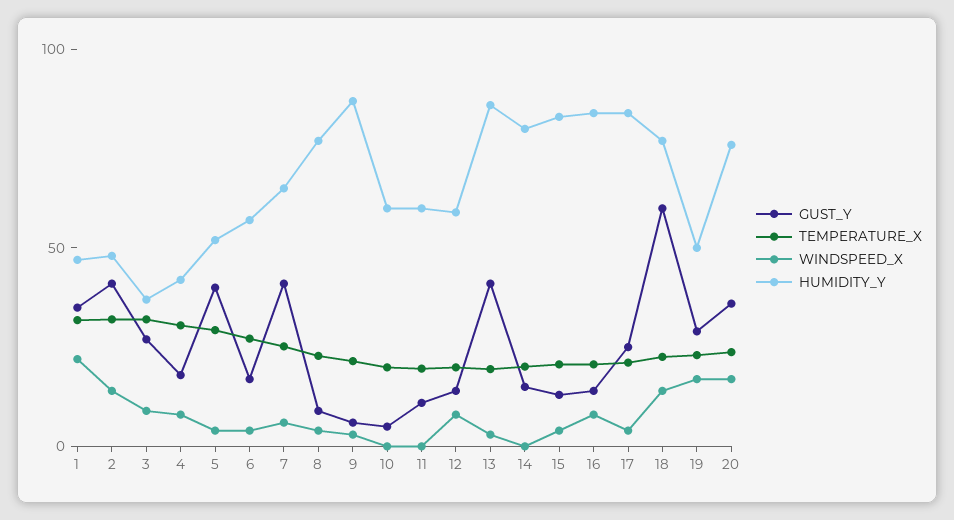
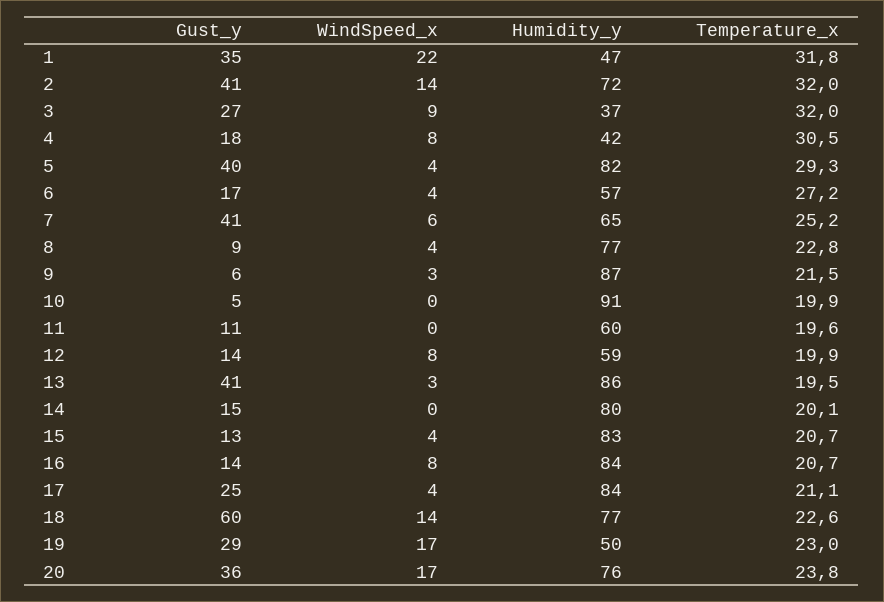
  {
    "GUST_Y": {
      "1": 35,
      "2": 41,
      "3": 27,
      "4": 18,
      "5": 40,
      "6": 17,
      "7": 41,
      "8": 9,
      "9": 6,
      "10": 5,
      "11": 11,
      "12": 14,
      "13": 41,
      "14": 15,
      "15": 13,
      "16": 14,
      "17": 25,
      "18": 60,
      "19": 29,
      "20": 36
    },
    "TEMPERATURE_X": {
      "1": 31.8,
      "2": 32,
      "3": 32,
      "4": 30.5,
      "5": 29.3,
      "6": 27.2,
      "7": 25.2,
      "8": 22.8,
      "9": 21.5,
      "10": 19.9,
      "11": 19.6,
      "12": 19.9,
      "13": 19.5,
      "14": 20.1,
      "15": 20.7,
      "16": 20.7,
      "17": 21.1,
      "18": 22.6,
      "19": 23,
      "20": 23.8
    },
    "WINDSPEED_X": {
      "1": 22,
      "2": 14,
      "3": 9,
      "4": 8,
      "5": 4,
      "6": 4,
      "7": 6,
      "8": 4,
      "9": 3,
      "10": 0,
      "11": 0,
      "12": 8,
      "13": 3,
      "14": 0,
      "15": 4,
      "16": 8,
      "17": 4,
      "18": 14,
      "19": 17,
      "20": 17
    },
    "HUMIDITY_Y": {
      "1": 47,
-     "2": 50,
+     "2": 72,
      "3": 37,
      "4": 42,
-     "5": 50,
+     "5": 82,
      "6": 57,
      "7": 65,
      "8": 77,
      "9": 87,
-     "10": 60,
+     "10": 91,
      "11": 60,
      "12": 59,
      "13": 86,
      "14": 80,
      "15": 83,
      "16": 84,
      "17": 84,
      "18": 77,
      "19": 50,
      "20": 76
    }
  }

